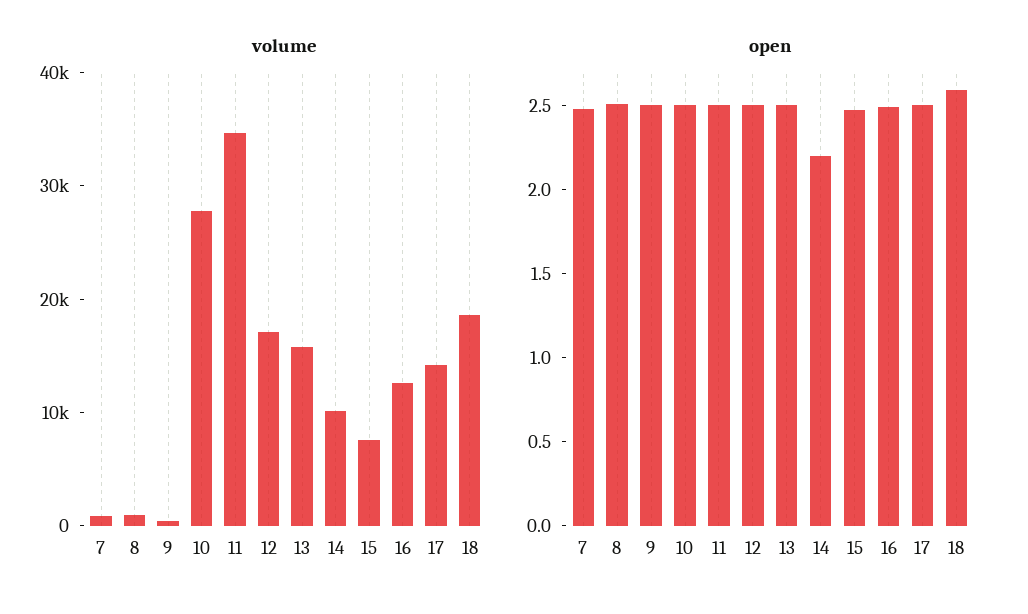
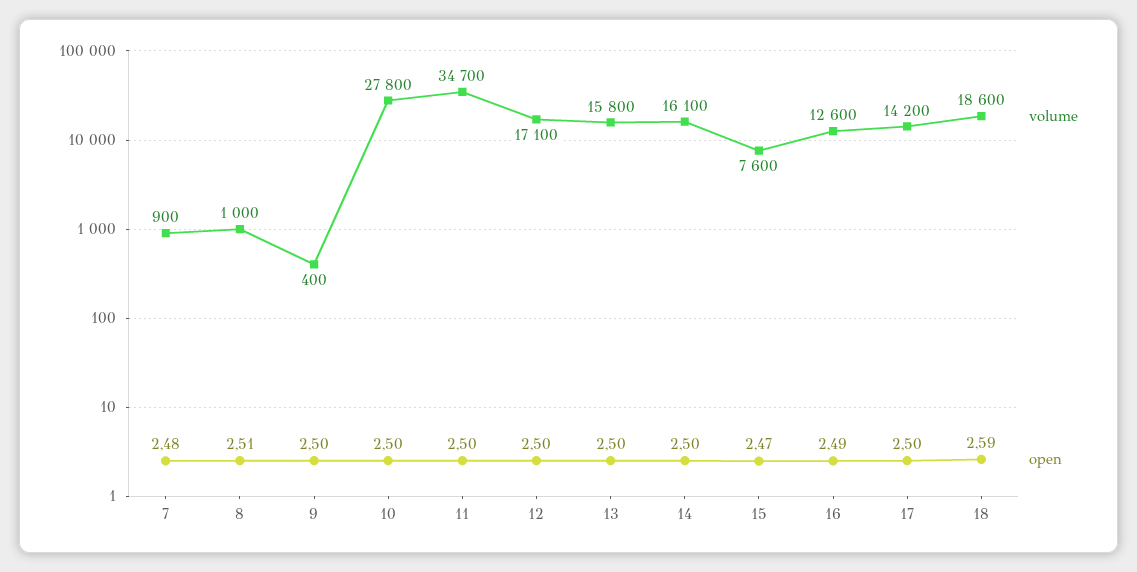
  {
    "volume": {
      "7": 900,
      "8": 1000,
      "9": 400,
      "10": 27800,
      "11": 34700,
      "12": 17100,
      "13": 15800,
-     "14": 10000,
+     "14": 16100,
      "15": 7600,
      "16": 12600,
      "17": 14200,
      "18": 18600
    },
    "open": {
      "7": 2.48,
      "8": 2.51,
      "9": 2.5,
      "10": 2.5,
      "11": 2.5,
      "12": 2.5,
      "13": 2.5,
-     "14": 2.2,
+     "14": 2.5,
      "15": 2.47,
      "16": 2.49,
      "17": 2.5,
      "18": 2.59
    }
  }

